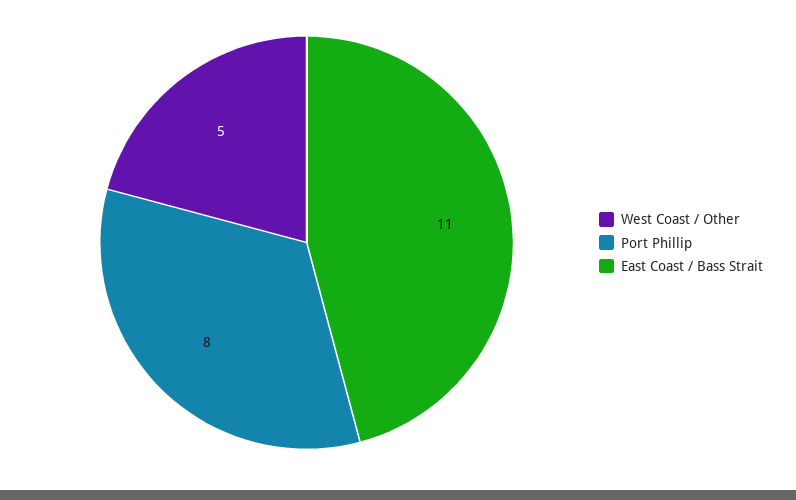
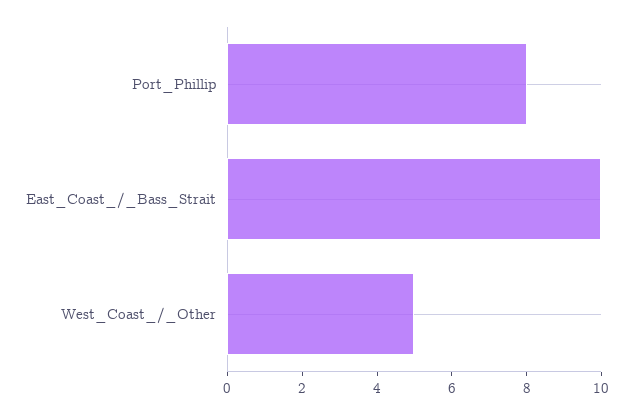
  {
    "West Coast / Other": 5,
    "Port Phillip": 8,
-   "East Coast / Bass Strait": 11
+   "East Coast / Bass Strait": 10
  }

